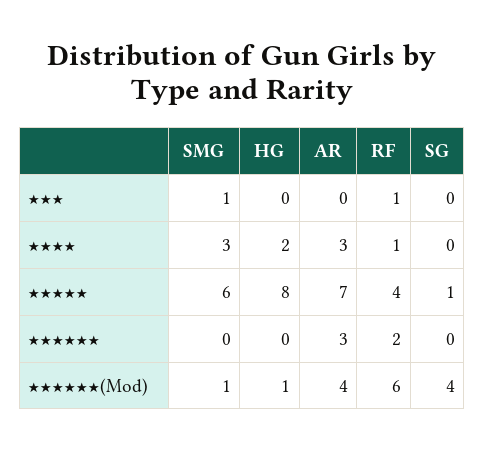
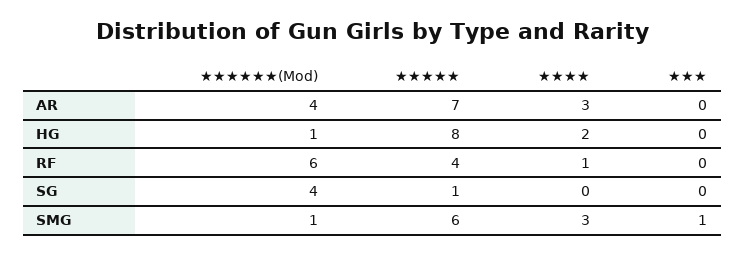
  {
    "SMG": {
      "★★★": 1,
      "★★★★": 3,
      "★★★★★": 6,
-     "★★★★★★": 0,
      "★★★★★★(Mod)": 1
    },
    "HG": {
      "★★★": 0,
      "★★★★": 2,
      "★★★★★": 8,
-     "★★★★★★": 0,
      "★★★★★★(Mod)": 1
    },
    "AR": {
      "★★★": 0,
      "★★★★": 3,
      "★★★★★": 7,
-     "★★★★★★": 3,
      "★★★★★★(Mod)": 4
    },
    "RF": {
-     "★★★": 1,
+     "★★★": 0,
      "★★★★": 1,
      "★★★★★": 4,
-     "★★★★★★": 2,
      "★★★★★★(Mod)": 6
    },
    "SG": {
      "★★★": 0,
      "★★★★": 0,
      "★★★★★": 1,
-     "★★★★★★": 0,
      "★★★★★★(Mod)": 4
    }
  }

